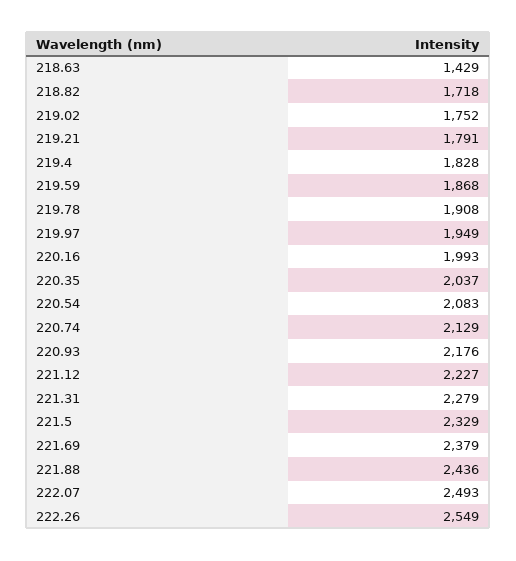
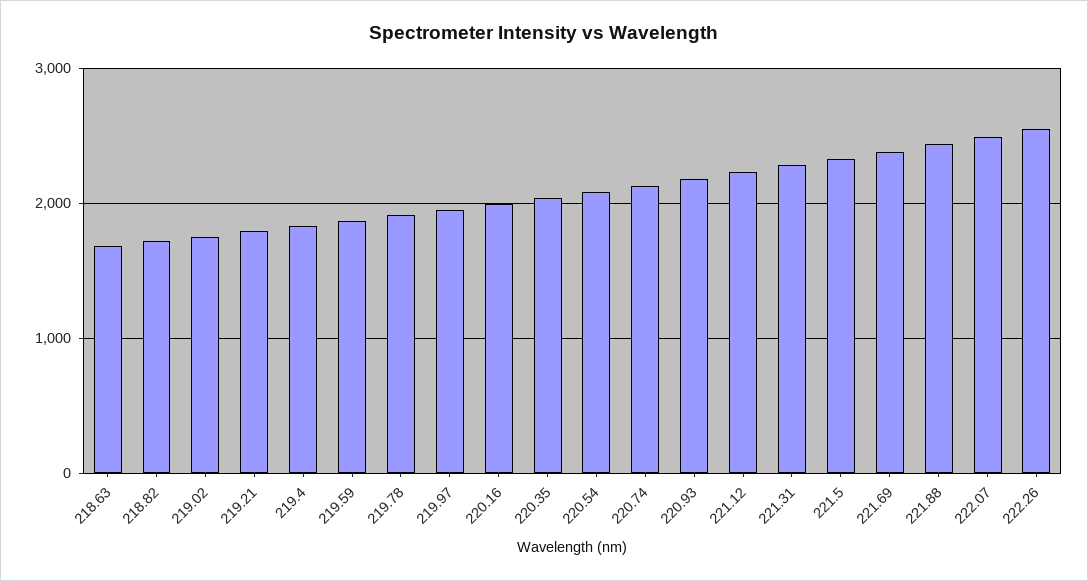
  {
-   "218.63": 1429,
+   "218.63": 1700,
    "218.82": 1718,
    "219.02": 1752,
    "219.21": 1791,
    "219.4": 1828,
    "219.59": 1868,
    "219.78": 1908,
    "219.97": 1949,
    "220.16": 1993,
    "220.35": 2037,
    "220.54": 2083,
    "220.74": 2129,
    "220.93": 2176,
    "221.12": 2227,
    "221.31": 2279,
    "221.5": 2329,
    "221.69": 2379,
    "221.88": 2436,
    "222.07": 2493,
    "222.26": 2549
  }

